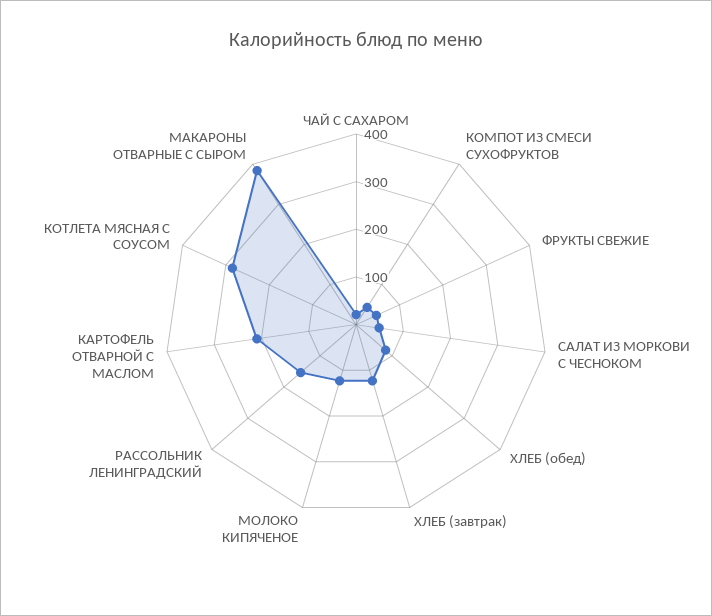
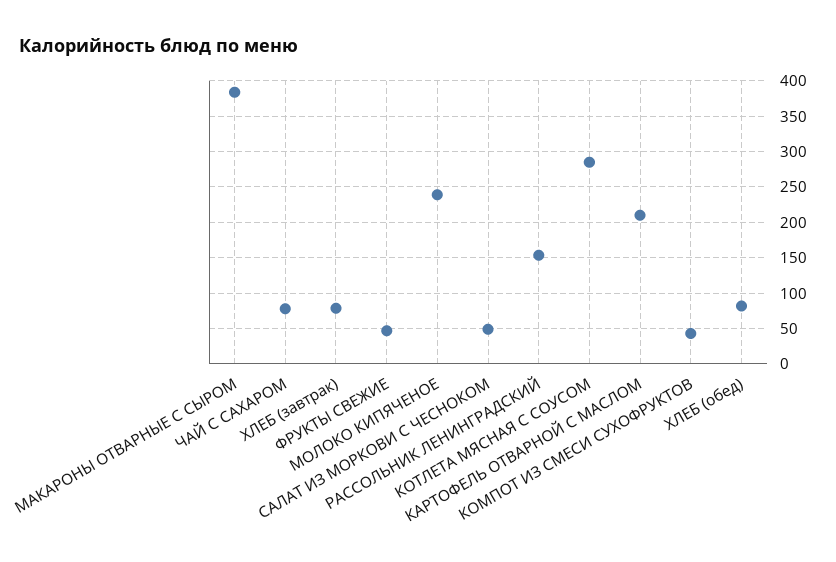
  {
-   "ЧАЙ С САХАРОМ": 20,
+   "ЧАЙ С САХАРОМ": 80,
    "КОМПОТ ИЗ СМЕСИ СУХОФРУКТОВ": 40,
    "ФРУКТЫ СВЕЖИЕ": 50,
    "САЛАТ ИЗ МОРКОВИ С ЧЕСНОКОМ": 50,
    "ХЛЕБ (обед)": 80,
-   "ХЛЕБ (завтрак)": 120,
+   "ХЛЕБ (завтрак)": 80,
-   "МОЛОКО КИПЯЧЕНОЕ": 120,
+   "МОЛОКО КИПЯЧЕНОЕ": 240,
    "РАССОЛЬНИК ЛЕНИНГРАДСКИЙ": 150,
    "КАРТОФЕЛЬ ОТВАРНОЙ С МАСЛОМ": 210,
    "КОТЛЕТА МЯСНАЯ С СОУСОМ": 290,
    "МАКАРОНЫ ОТВАРНЫЕ С СЫРОМ": 380
  }

